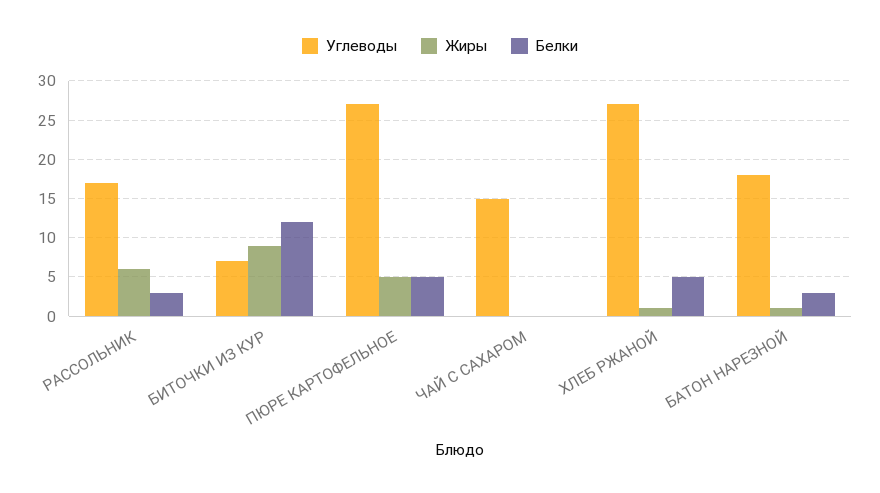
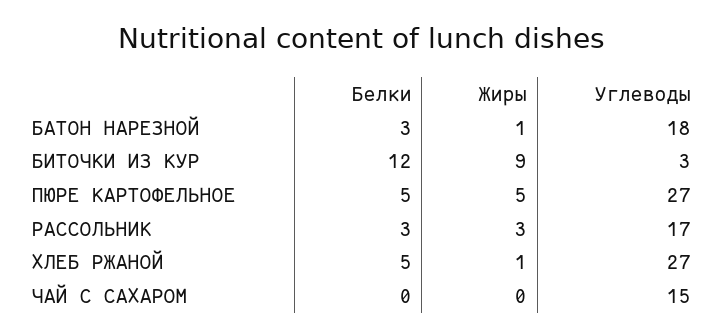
  {
    "Углеводы": {
      "РАССОЛЬНИК": 17,
-     "БИТОЧКИ ИЗ КУР": 7,
+     "БИТОЧКИ ИЗ КУР": 3,
      "ПЮРЕ КАРТОФЕЛЬНОЕ": 27,
      "ЧАЙ С САХАРОМ": 15,
      "ХЛЕБ РЖАНОЙ": 27,
      "БАТОН НАРЕЗНОЙ": 18
    },
    "Жиры": {
-     "РАССОЛЬНИК": 6,
+     "РАССОЛЬНИК": 3,
      "БИТОЧКИ ИЗ КУР": 9,
      "ПЮРЕ КАРТОФЕЛЬНОЕ": 5,
      "ЧАЙ С САХАРОМ": 0,
      "ХЛЕБ РЖАНОЙ": 1,
      "БАТОН НАРЕЗНОЙ": 1
    },
    "Белки": {
      "РАССОЛЬНИК": 3,
      "БИТОЧКИ ИЗ КУР": 12,
      "ПЮРЕ КАРТОФЕЛЬНОЕ": 5,
      "ЧАЙ С САХАРОМ": 0,
      "ХЛЕБ РЖАНОЙ": 5,
      "БАТОН НАРЕЗНОЙ": 3
    }
  }

